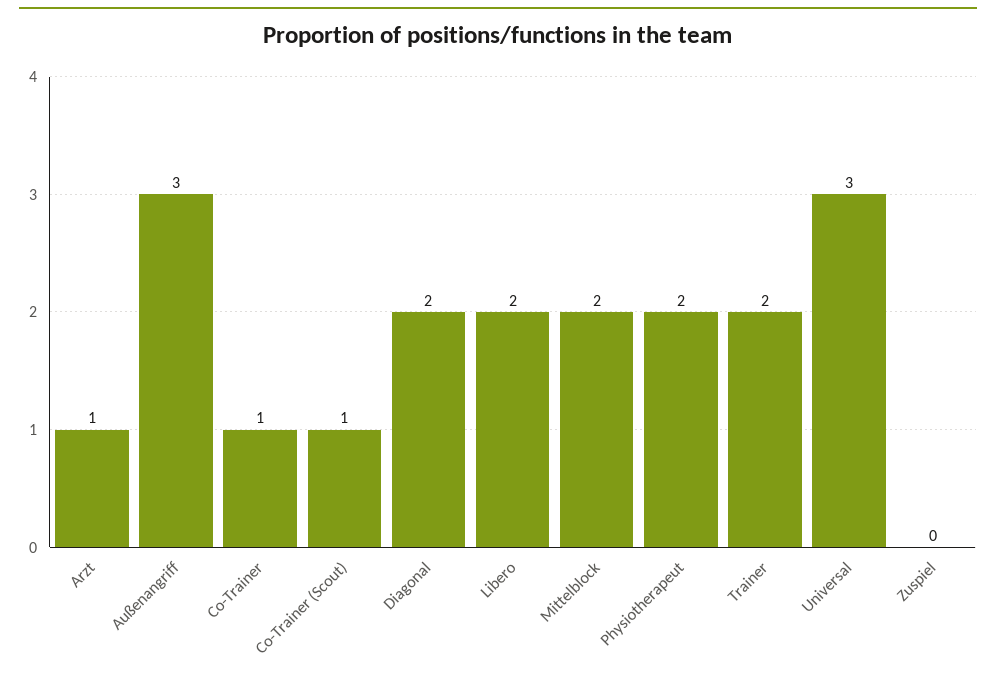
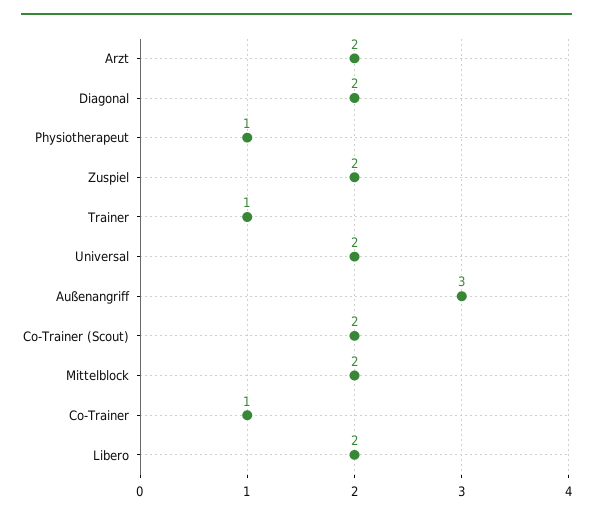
  {
-   "Arzt": 1,
+   "Arzt": 2,
    "Außenangriff": 3,
    "Co-Trainer": 1,
-   "Co-Trainer (Scout)": 1,
+   "Co-Trainer (Scout)": 2,
    "Diagonal": 2,
    "Libero": 2,
    "Mittelblock": 2,
-   "Physiotherapeut": 2,
+   "Physiotherapeut": 1,
-   "Trainer": 2,
+   "Trainer": 1,
-   "Universal": 3,
+   "Universal": 2,
-   "Zuspiel": 0
+   "Zuspiel": 2
  }

